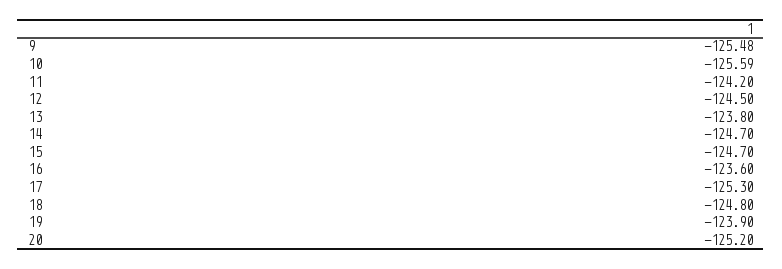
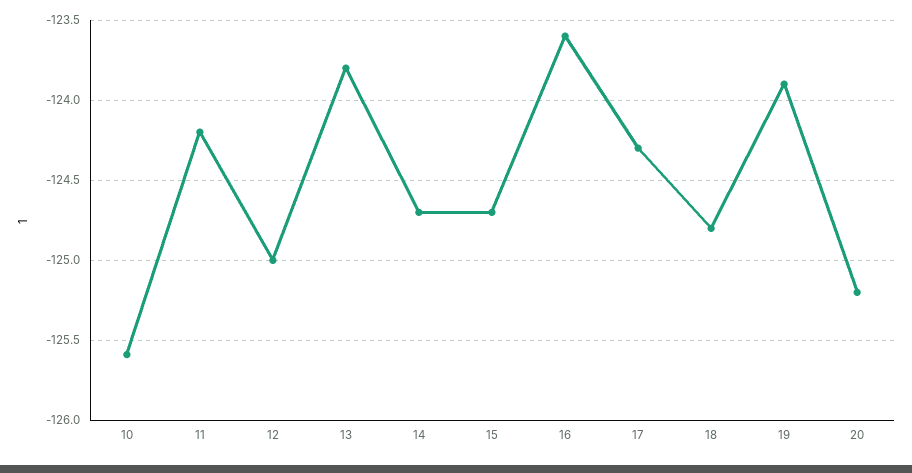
  {
-   "9": -125.48,
    "10": -125.59,
    "11": -124.2,
-   "12": -124.5,
+   "12": -125,
    "13": -123.8,
    "14": -124.7,
    "15": -124.7,
    "16": -123.6,
-   "17": -125.3,
+   "17": -124.3,
    "18": -124.8,
    "19": -123.9,
    "20": -125.2
  }

